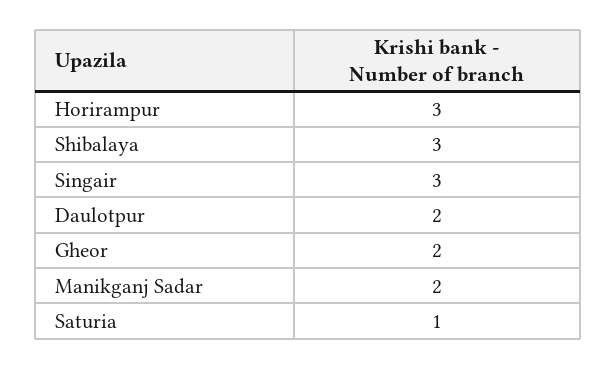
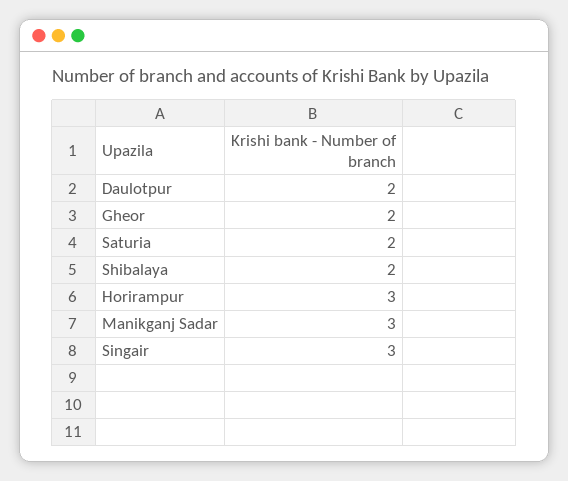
  {
    "Horirampur": 3,
-   "Shibalaya": 3,
+   "Shibalaya": 2,
    "Singair": 3,
    "Daulotpur": 2,
    "Gheor": 2,
-   "Manikganj Sadar": 2,
+   "Manikganj Sadar": 3,
-   "Saturia": 1
+   "Saturia": 2
  }

